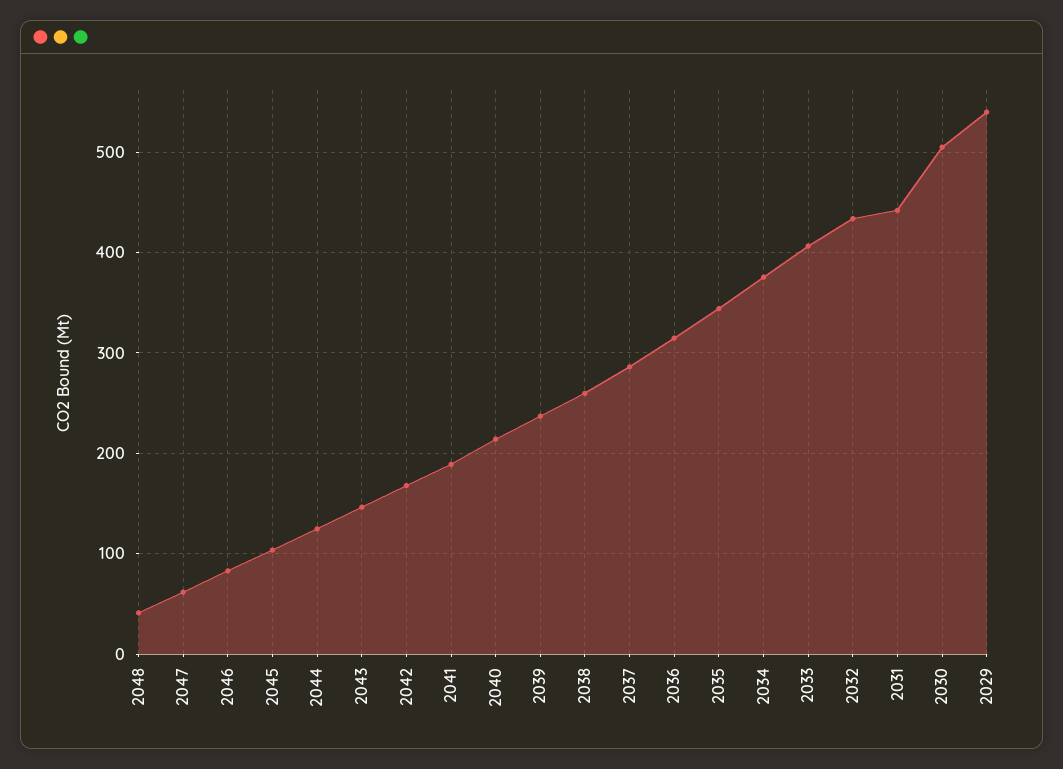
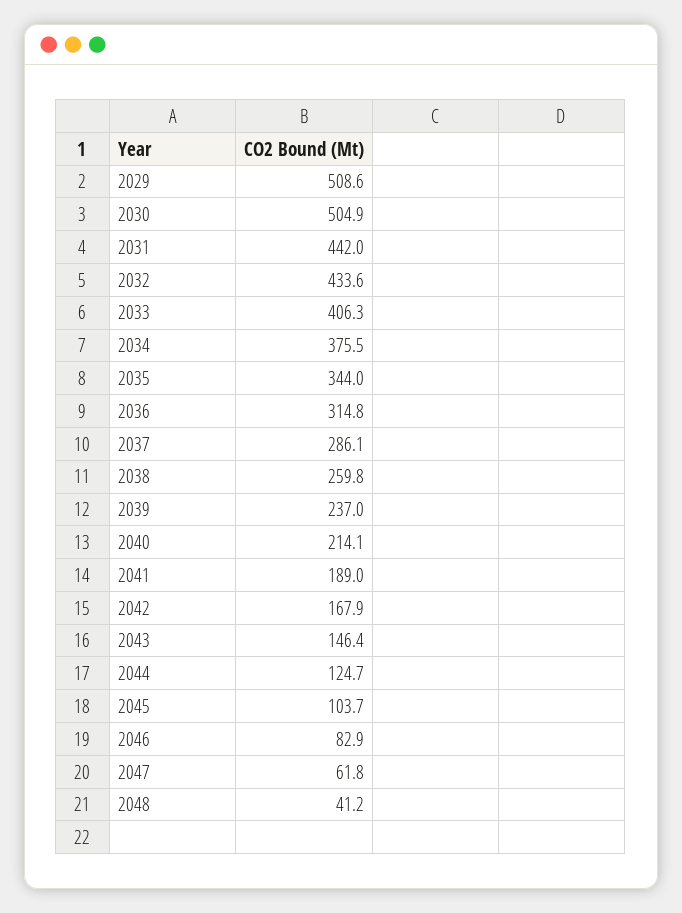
  {
    "2048": 41.2,
    "2047": 61.8,
    "2046": 82.9,
    "2045": 103.7,
    "2044": 124.7,
    "2043": 146.4,
    "2042": 167.9,
    "2041": 189,
    "2040": 214.1,
    "2039": 237,
    "2038": 259.8,
    "2037": 286.1,
    "2036": 314.8,
    "2035": 344,
    "2034": 375.5,
    "2033": 406.3,
    "2032": 433.6,
    "2031": 442,
    "2030": 504.9,
-   "2029": 540
+   "2029": 508.6
  }

